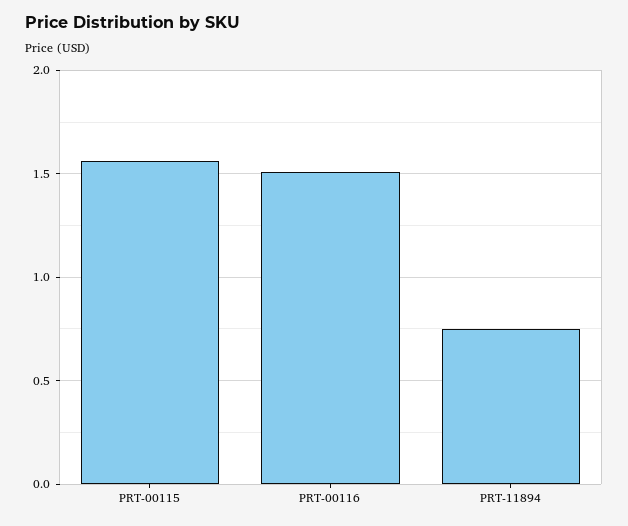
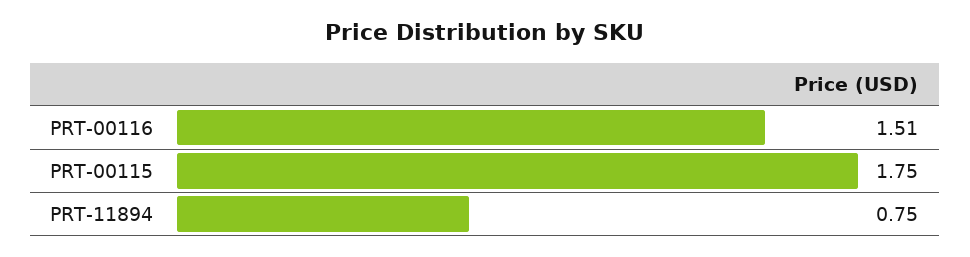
  {
-   "PRT-00115": 1.55,
+   "PRT-00115": 1.75,
    "PRT-00116": 1.51,
    "PRT-11894": 0.75
  }

